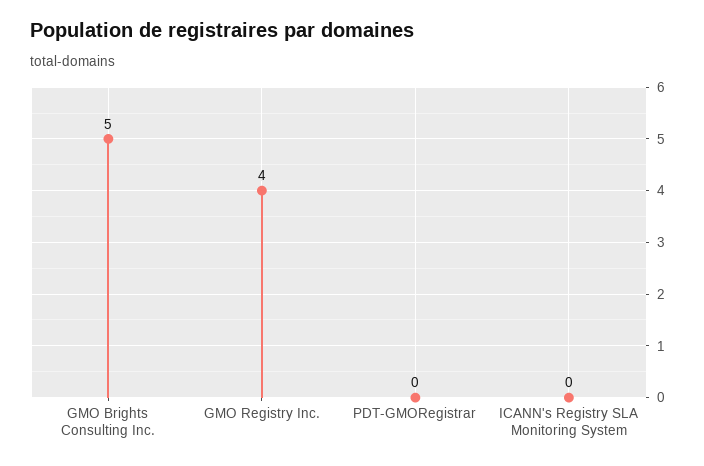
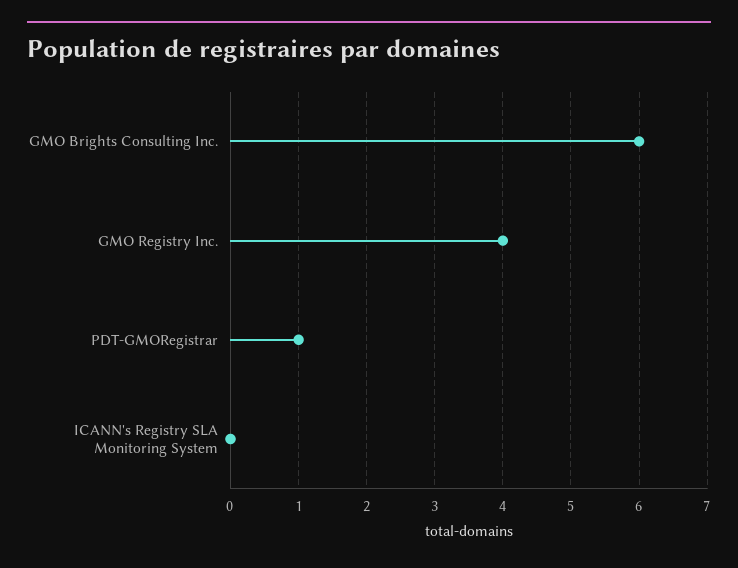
  {
-   "GMO Brights Consulting Inc.": 5,
+   "GMO Brights Consulting Inc.": 6,
    "GMO Registry Inc.": 4,
-   "PDT-GMORegistrar": 0,
+   "PDT-GMORegistrar": 1,
    "ICANN's Registry SLA Monitoring System": 0
  }

